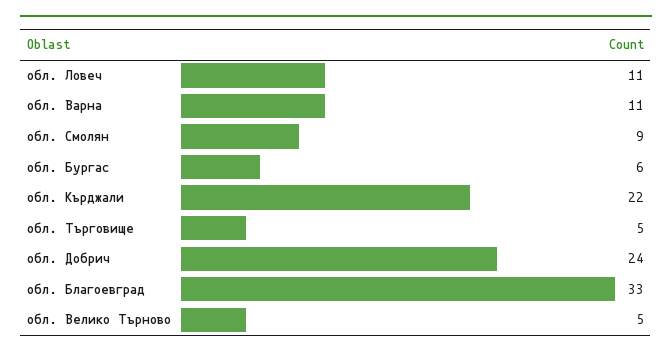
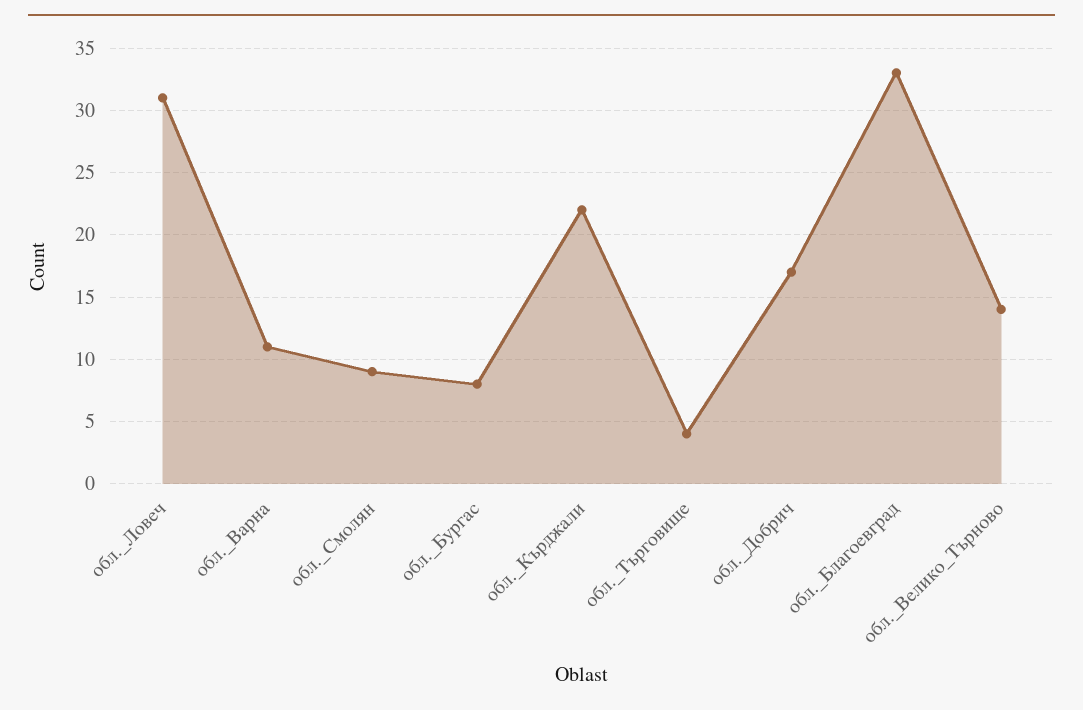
  {
-   "обл. Ловеч": 11,
+   "обл. Ловеч": 31,
    "обл. Варна": 11,
    "обл. Смолян": 9,
-   "обл. Бургас": 6,
+   "обл. Бургас": 8,
    "обл. Кърджали": 22,
-   "обл. Търговище": 5,
+   "обл. Търговище": 4,
-   "обл. Добрич": 24,
+   "обл. Добрич": 17,
    "обл. Благоевград": 33,
-   "обл. Велико Търново": 5
+   "обл. Велико Търново": 14
  }

